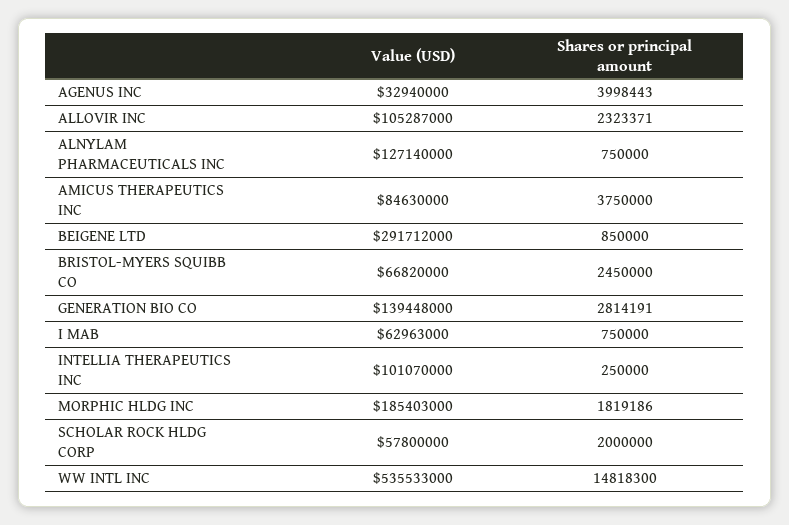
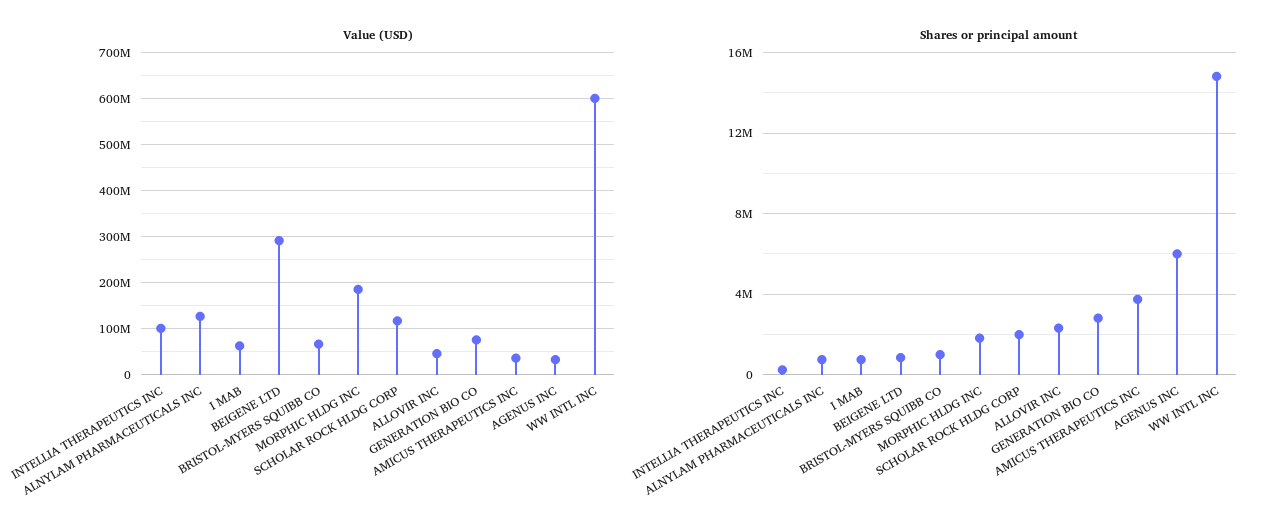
  {
    "Value (USD)": {
      "AGENUS INC": 32940000,
-     "ALLOVIR INC": 105287000,
+     "ALLOVIR INC": 40000000,
      "ALNYLAM PHARMACEUTICALS INC": 127140000,
-     "AMICUS THERAPEUTICS INC": 84630000,
+     "AMICUS THERAPEUTICS INC": 40000000,
      "BEIGENE LTD": 291712000,
      "BRISTOL-MYERS SQUIBB CO": 66820000,
-     "GENERATION BIO CO": 139448000,
+     "GENERATION BIO CO": 80000000,
      "I MAB": 62963000,
      "INTELLIA THERAPEUTICS INC": 101070000,
      "MORPHIC HLDG INC": 185403000,
-     "SCHOLAR ROCK HLDG CORP": 57800000,
+     "SCHOLAR ROCK HLDG CORP": 120000000,
-     "WW INTL INC": 535533000
+     "WW INTL INC": 600000000
    },
    "Shares or principal amount": {
-     "AGENUS INC": 3998443,
+     "AGENUS INC": 6000000,
      "ALLOVIR INC": 2323371,
      "ALNYLAM PHARMACEUTICALS INC": 750000,
      "AMICUS THERAPEUTICS INC": 3750000,
      "BEIGENE LTD": 850000,
-     "BRISTOL-MYERS SQUIBB CO": 2450000,
+     "BRISTOL-MYERS SQUIBB CO": 1000000,
      "GENERATION BIO CO": 2814191,
      "I MAB": 750000,
      "INTELLIA THERAPEUTICS INC": 250000,
      "MORPHIC HLDG INC": 1819186,
      "SCHOLAR ROCK HLDG CORP": 2000000,
      "WW INTL INC": 14818300
    }
  }

